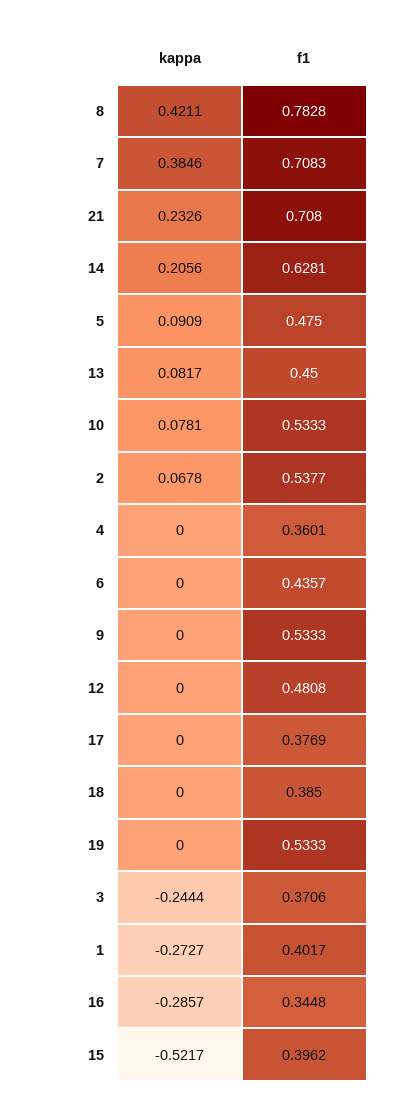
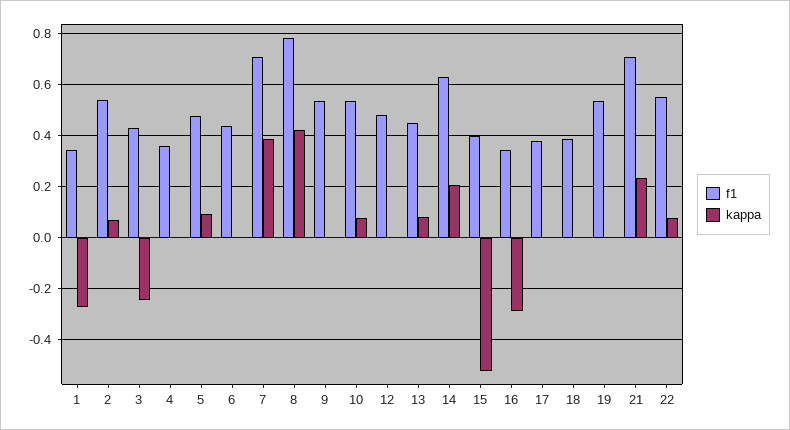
  {
    "kappa": {
      "8": 0.4211,
      "7": 0.3846,
      "21": 0.2326,
      "14": 0.2056,
      "5": 0.0909,
      "13": 0.0817,
      "10": 0.0781,
      "2": 0.0678,
      "4": 0,
      "6": 0,
      "9": 0,
      "12": 0,
      "17": 0,
      "18": 0,
      "19": 0,
      "3": -0.2444,
      "1": -0.2727,
      "16": -0.2857,
-     "15": -0.5217
+     "15": -0.5217,
+     "22": 0.075
    },
    "f1": {
      "8": 0.7828,
      "7": 0.7083,
      "21": 0.708,
      "14": 0.6281,
      "5": 0.475,
      "13": 0.45,
      "10": 0.5333,
      "2": 0.5377,
      "4": 0.3601,
      "6": 0.4357,
      "9": 0.5333,
      "12": 0.4808,
      "17": 0.3769,
      "18": 0.385,
      "19": 0.5333,
-     "3": 0.3706,
+     "3": 0.425,
-     "1": 0.4017,
+     "1": 0.35,
      "16": 0.3448,
-     "15": 0.3962
+     "15": 0.3962,
+     "22": 0.55
    }
  }

